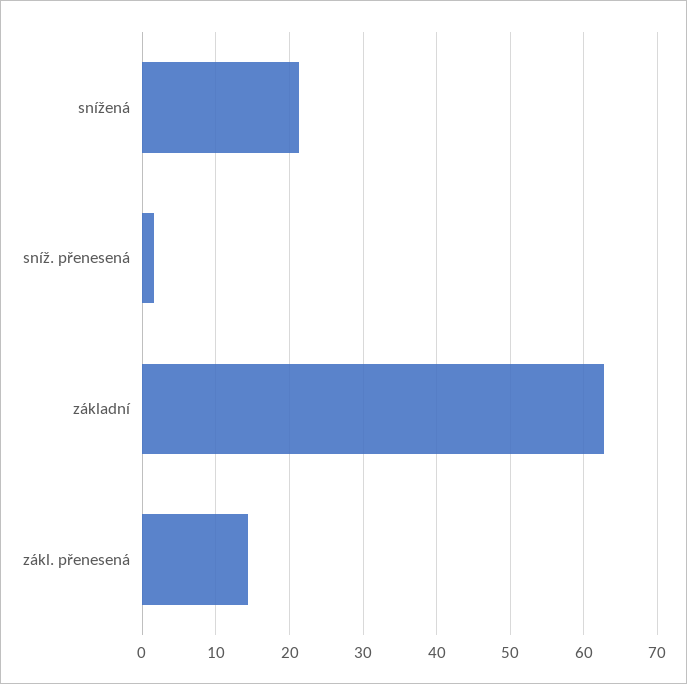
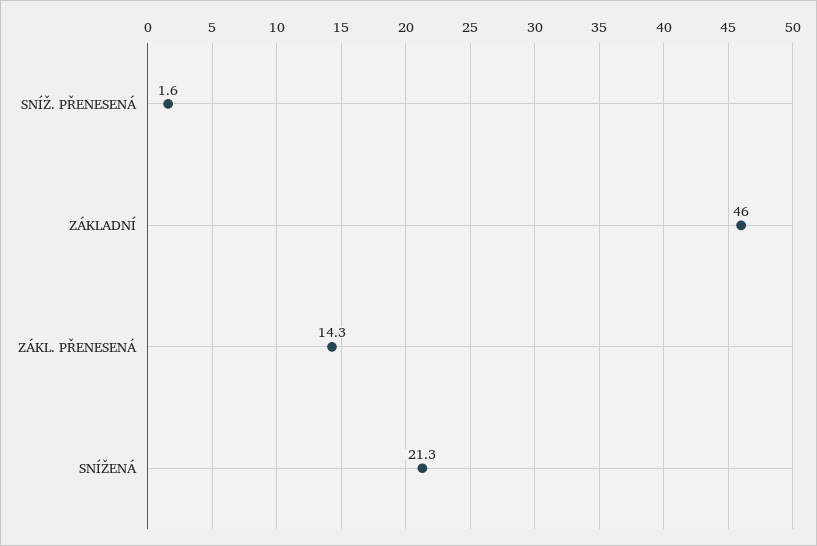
  {
    "snížená": 21.3,
    "sníž. přenesená": 1.6,
-   "základní": 63,
+   "základní": 46,
    "zákl. přenesená": 14.3
  }

